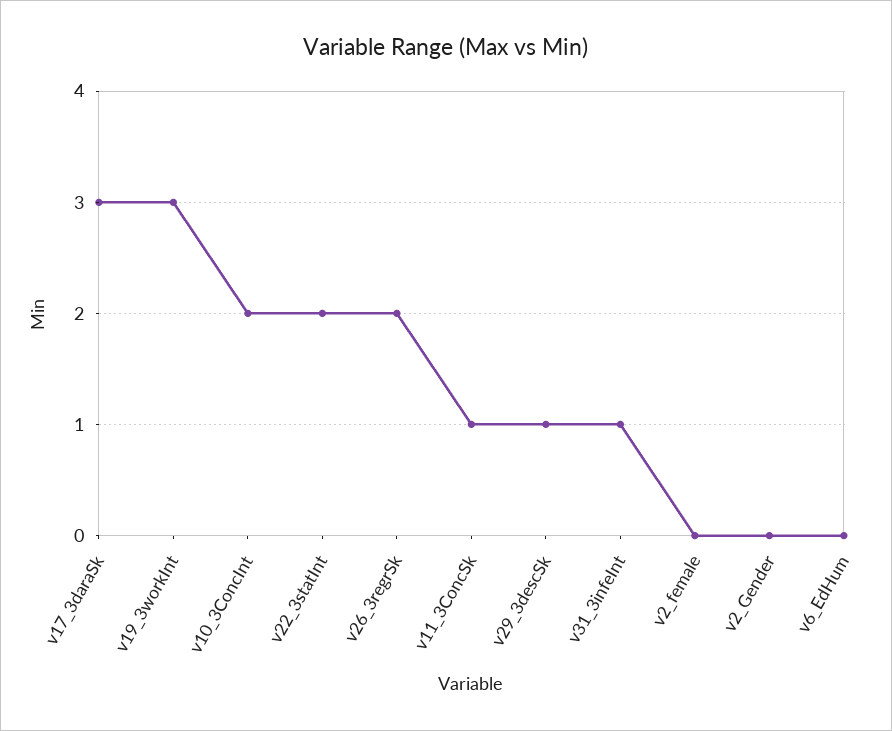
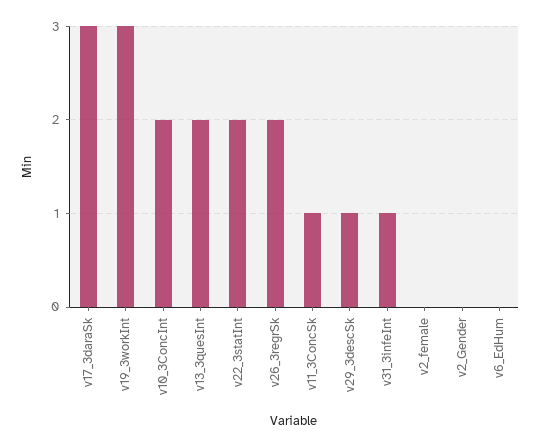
  {
    "v17_3daraSk": 3,
    "v19_3workInt": 3,
    "v10_3ConcInt": 2,
    "v22_3statInt": 2,
    "v26_3regrSk": 2,
    "v11_3ConcSk": 1,
    "v29_3descSk": 1,
    "v31_3infeInt": 1,
    "v2_female": 0,
    "v2_Gender": 0,
-   "v6_EdHum": 0
+   "v6_EdHum": 0,
+   "v13_3quesInt": 2
  }

